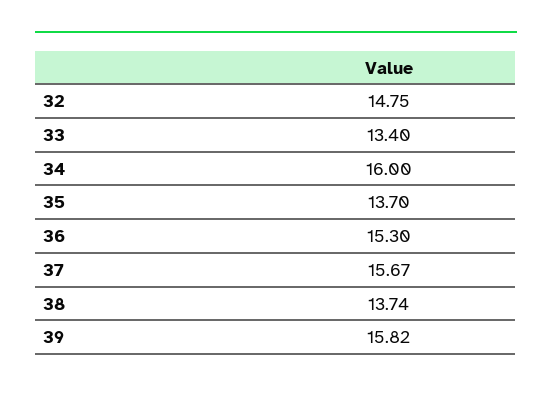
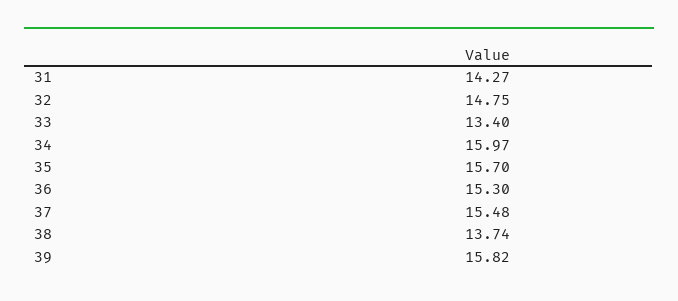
  {
    "32": 14.75,
    "33": 13.4,
-   "34": 16,
+   "34": 15.97,
-   "35": 13.7,
+   "35": 15.7,
    "36": 15.3,
-   "37": 15.67,
+   "37": 15.48,
    "38": 13.74,
-   "39": 15.82
+   "39": 15.82,
+   "31": 14.27
  }

